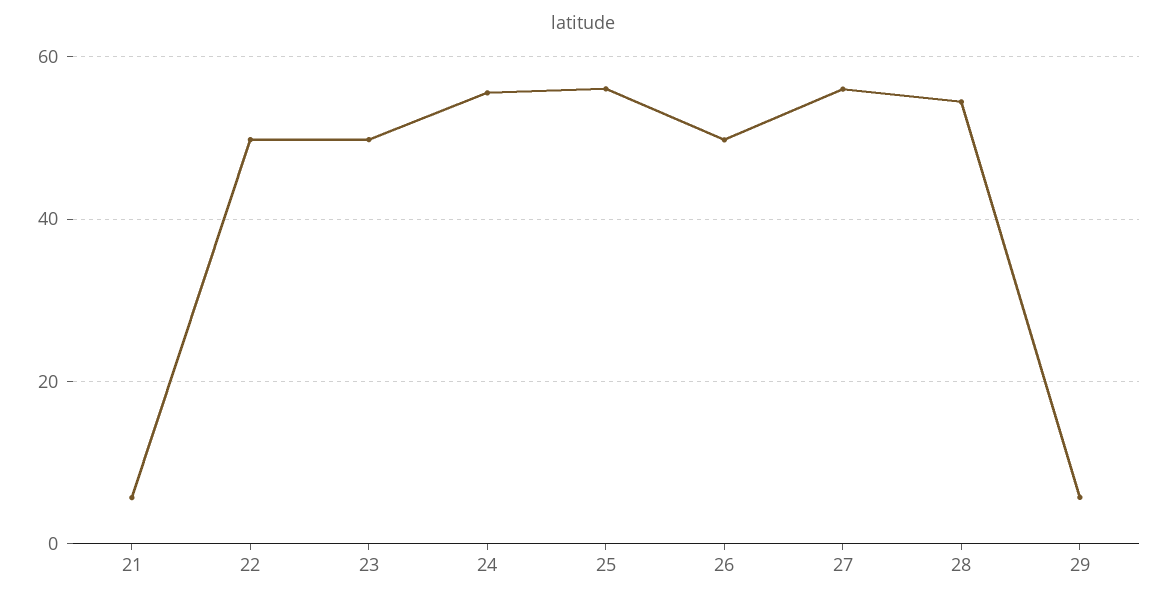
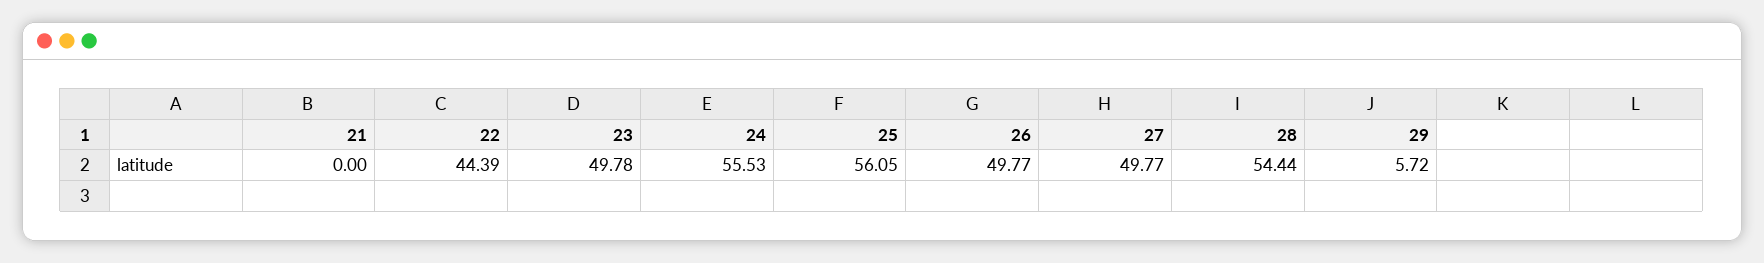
  {
-   "21": 6,
+   "21": 0,
-   "22": 50,
+   "22": 44.39,
    "23": 49.78,
    "24": 55.53,
    "25": 56.05,
    "26": 49.77,
-   "27": 56,
+   "27": 49.77,
    "28": 54.44,
    "29": 5.72
  }

